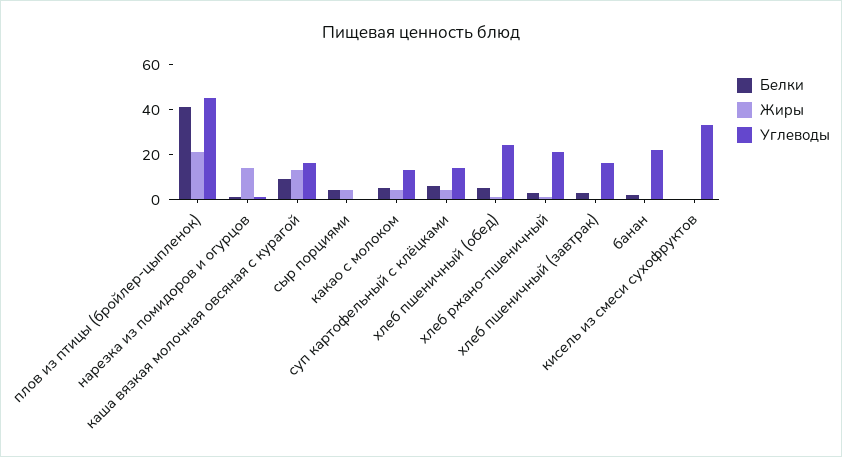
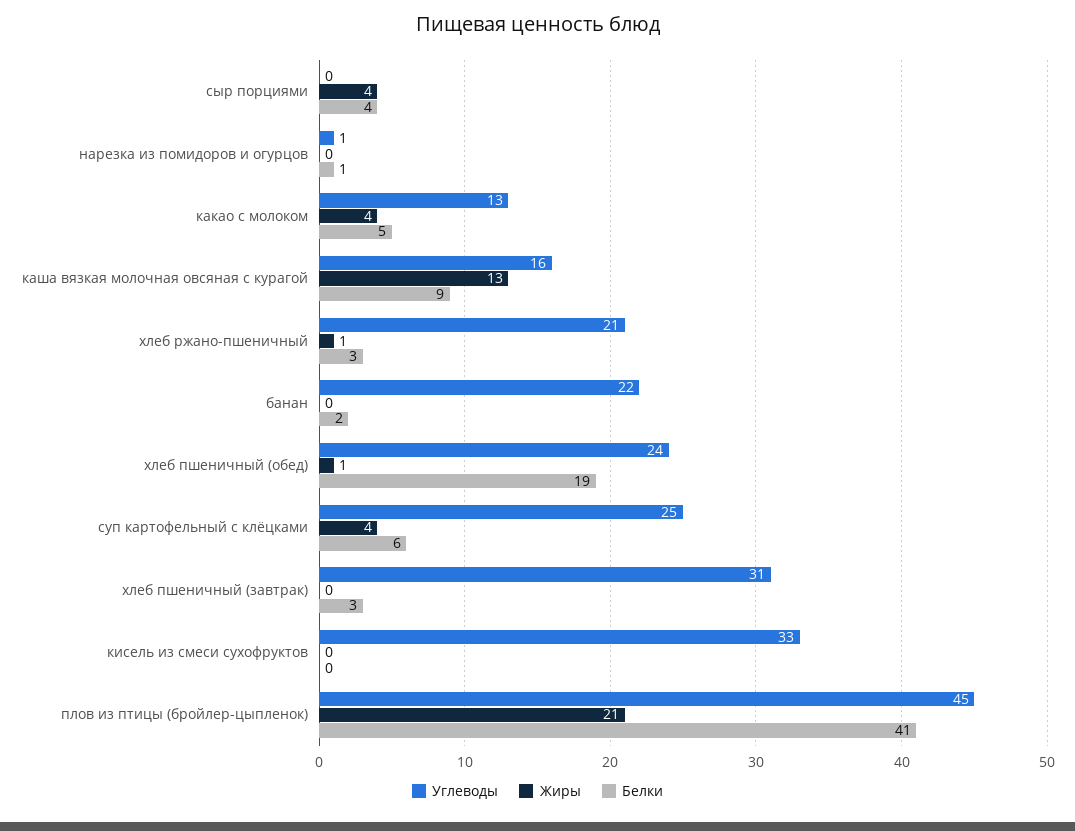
  {
    "Белки": {
      "плов из птицы (бройлер-цыпленок)": 41,
      "нарезка из помидоров и огурцов": 1,
      "каша вязкая молочная овсяная с курагой": 9,
      "сыр порциями": 4,
      "какао с молоком": 5,
      "суп картофельный с клёцками": 6,
-     "хлеб пшеничный (обед)": 5,
+     "хлеб пшеничный (обед)": 19,
      "хлеб ржано-пшеничный": 3,
      "хлеб пшеничный (завтрак)": 3,
      "банан": 2,
      "кисель из смеси сухофруктов": 0
    },
    "Жиры": {
      "плов из птицы (бройлер-цыпленок)": 21,
-     "нарезка из помидоров и огурцов": 15,
+     "нарезка из помидоров и огурцов": 0,
      "каша вязкая молочная овсяная с курагой": 13,
      "сыр порциями": 4,
      "какао с молоком": 4,
      "суп картофельный с клёцками": 4,
      "хлеб пшеничный (обед)": 1,
      "хлеб ржано-пшеничный": 1,
      "хлеб пшеничный (завтрак)": 0,
      "банан": 0,
      "кисель из смеси сухофруктов": 0
    },
    "Углеводы": {
      "плов из птицы (бройлер-цыпленок)": 45,
      "нарезка из помидоров и огурцов": 1,
      "каша вязкая молочная овсяная с курагой": 16,
      "сыр порциями": 0,
      "какао с молоком": 13,
-     "суп картофельный с клёцками": 15,
+     "суп картофельный с клёцками": 25,
      "хлеб пшеничный (обед)": 24,
      "хлеб ржано-пшеничный": 21,
-     "хлеб пшеничный (завтрак)": 15,
+     "хлеб пшеничный (завтрак)": 31,
      "банан": 22,
      "кисель из смеси сухофруктов": 33
    }
  }

